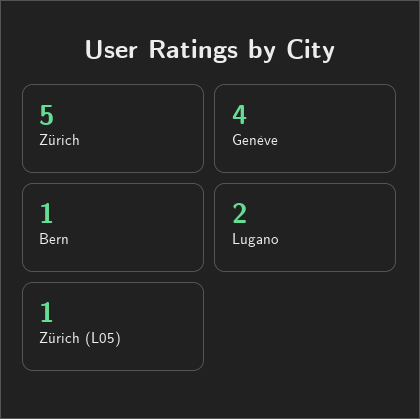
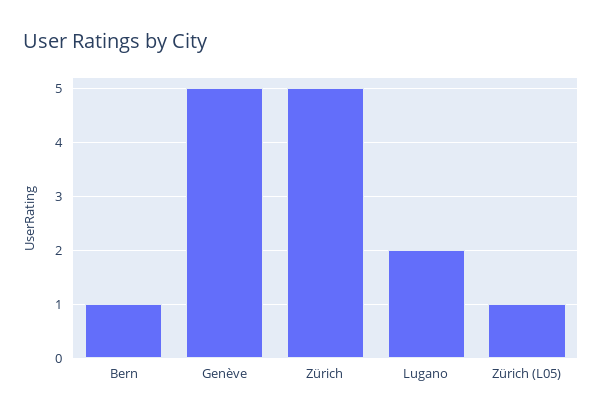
  {
    "Zürich": 5,
-   "Genève": 4,
+   "Genève": 5,
    "Bern": 1,
    "Lugano": 2,
    "Zürich (L05)": 1
  }

